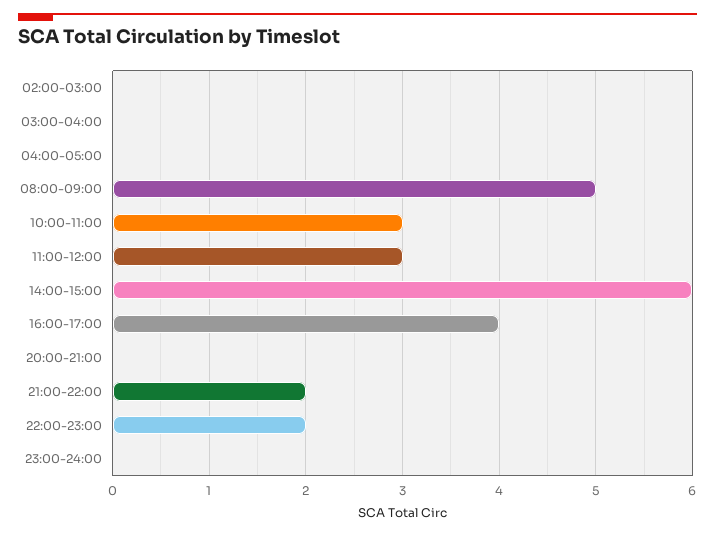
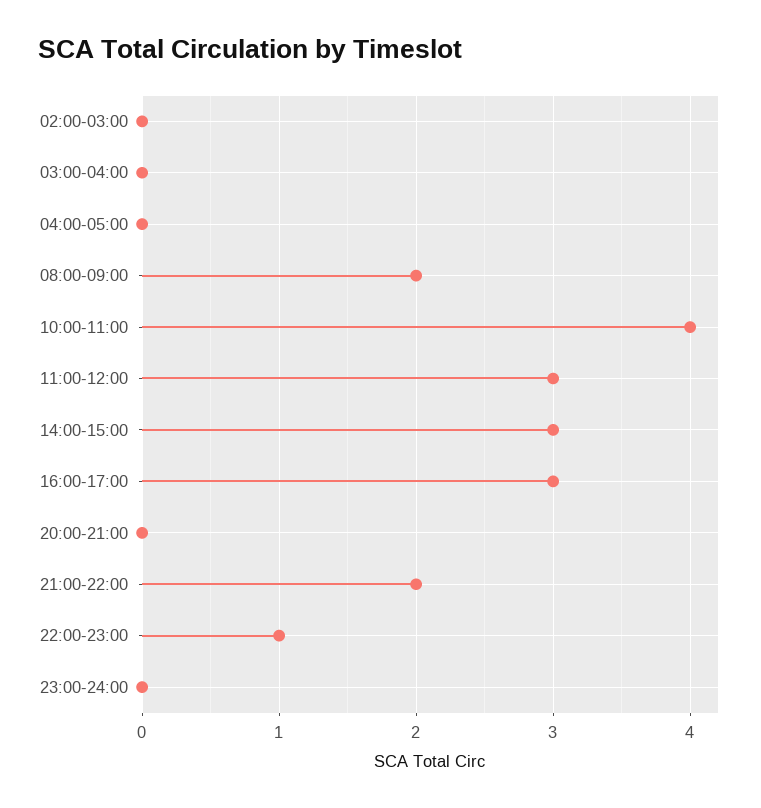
  {
    "02:00-03:00": 0,
    "03:00-04:00": 0,
    "04:00-05:00": 0,
-   "08:00-09:00": 5,
+   "08:00-09:00": 2,
-   "10:00-11:00": 3,
+   "10:00-11:00": 4,
    "11:00-12:00": 3,
-   "14:00-15:00": 6,
+   "14:00-15:00": 3,
-   "16:00-17:00": 4,
+   "16:00-17:00": 3,
    "20:00-21:00": 0,
    "21:00-22:00": 2,
-   "22:00-23:00": 2,
+   "22:00-23:00": 1,
    "23:00-24:00": 0
  }

